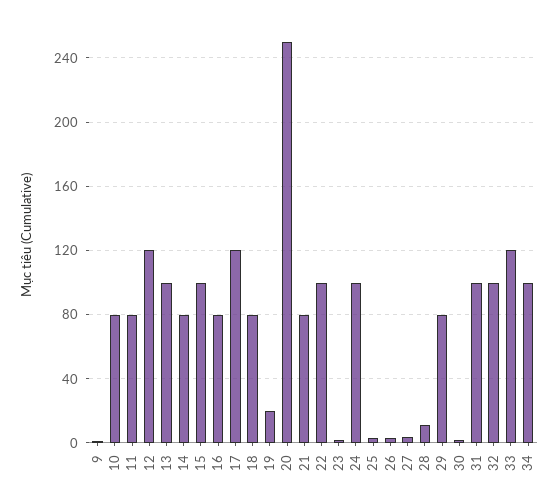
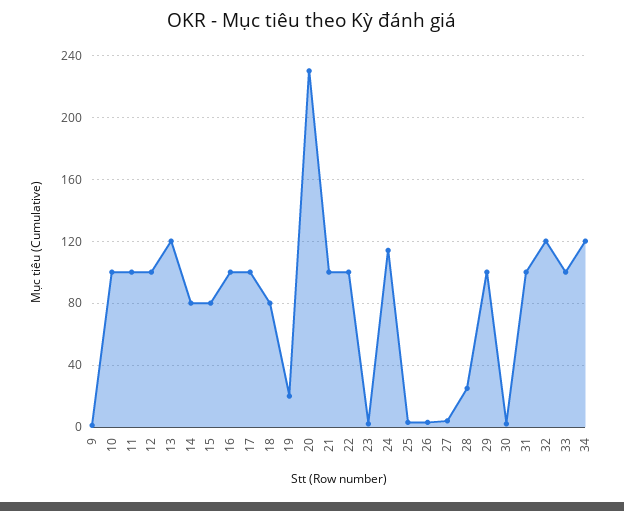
  {
    "9": 0,
-   "10": 80,
+   "10": 100,
-   "11": 80,
+   "11": 100,
-   "12": 120,
+   "12": 100,
-   "13": 100,
+   "13": 120,
    "14": 80,
-   "15": 100,
+   "15": 80,
-   "16": 80,
+   "16": 100,
-   "17": 120,
+   "17": 100,
    "18": 80,
    "19": 20,
-   "20": 250,
+   "20": 230,
-   "21": 80,
+   "21": 100,
    "22": 100,
    "23": 0,
-   "24": 100,
+   "24": 115,
    "25": 5,
    "26": 5,
    "27": 5,
-   "28": 10,
+   "28": 25,
-   "29": 80,
+   "29": 100,
    "30": 0,
    "31": 100,
-   "32": 100,
+   "32": 120,
-   "33": 120,
+   "33": 100,
-   "34": 100
+   "34": 120
  }

